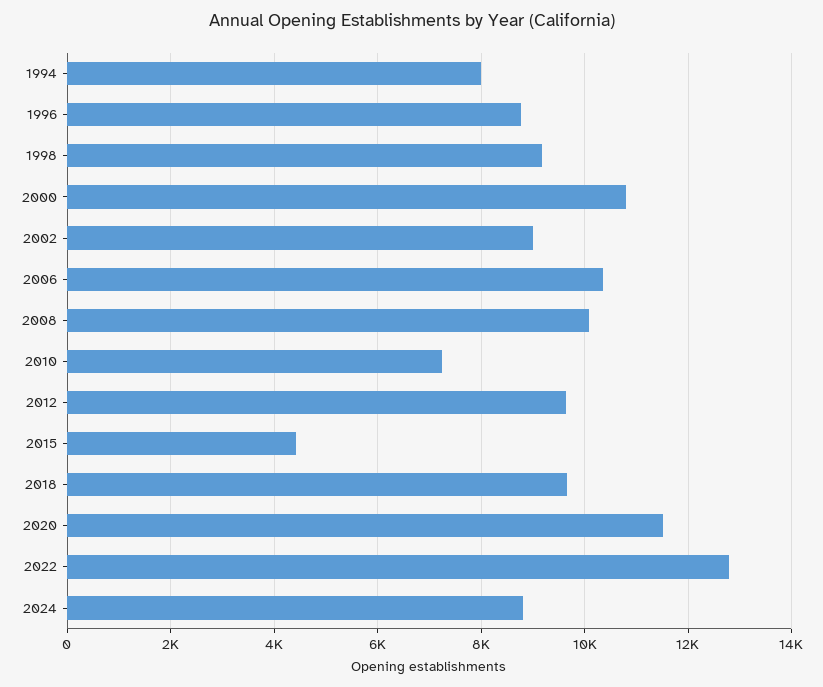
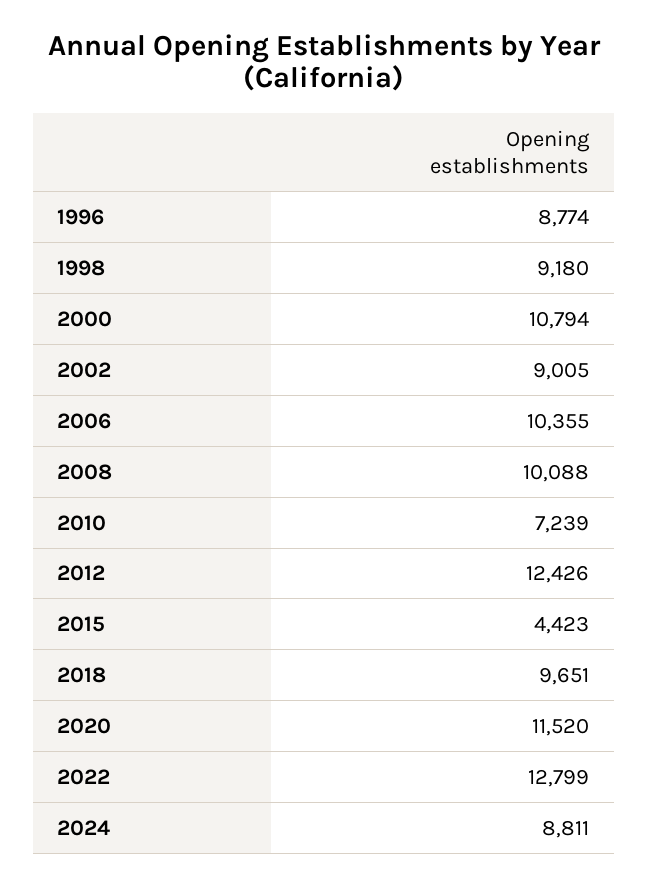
  {
-   "1994": 8000,
    "1996": 8774,
    "1998": 9180,
    "2000": 10794,
    "2002": 9005,
    "2006": 10355,
    "2008": 10088,
    "2010": 7239,
-   "2012": 9600,
+   "2012": 12426,
    "2015": 4423,
    "2018": 9651,
    "2020": 11520,
    "2022": 12799,
    "2024": 8811
  }

